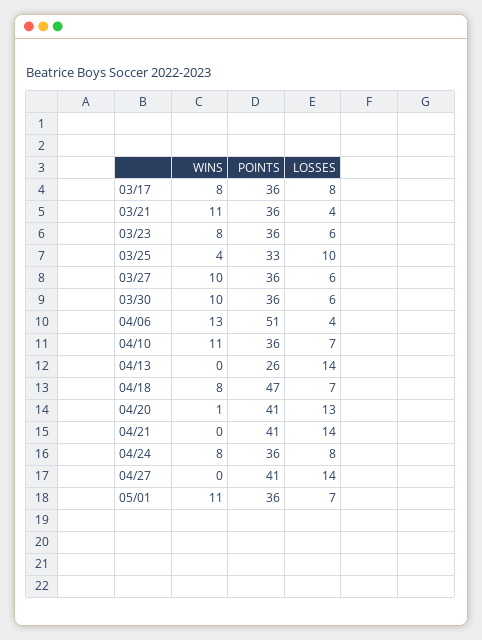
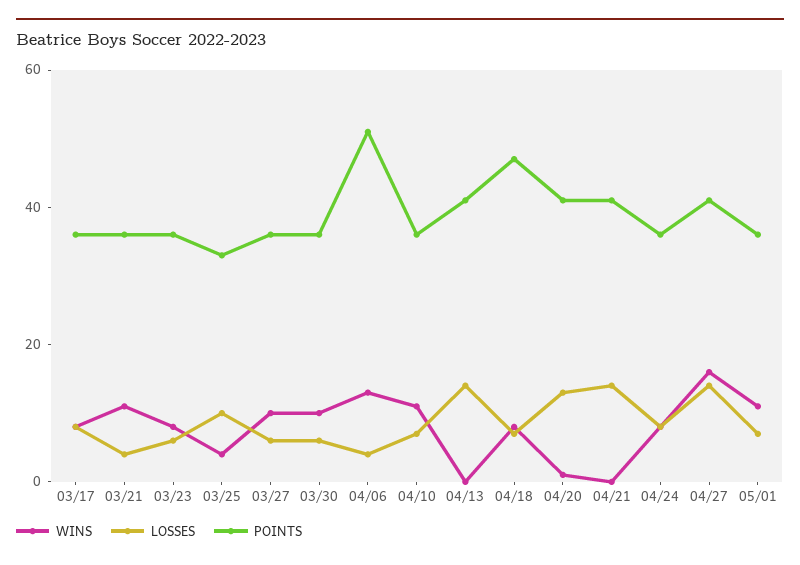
  {
    "WINS": {
      "03/17": 8,
      "03/21": 11,
      "03/23": 8,
      "03/25": 4,
      "03/27": 10,
      "03/30": 10,
      "04/06": 13,
      "04/10": 11,
      "04/13": 0,
      "04/18": 8,
      "04/20": 1,
      "04/21": 0,
      "04/24": 8,
-     "04/27": 0,
+     "04/27": 15,
      "05/01": 11
    },
    "POINTS": {
      "03/17": 36,
      "03/21": 36,
      "03/23": 36,
      "03/25": 33,
      "03/27": 36,
      "03/30": 36,
      "04/06": 51,
      "04/10": 36,
-     "04/13": 26,
+     "04/13": 40,
      "04/18": 47,
      "04/20": 41,
      "04/21": 41,
      "04/24": 36,
      "04/27": 41,
      "05/01": 36
    },
    "LOSSES": {
      "03/17": 8,
      "03/21": 4,
      "03/23": 6,
      "03/25": 10,
      "03/27": 6,
      "03/30": 6,
      "04/06": 4,
      "04/10": 7,
      "04/13": 14,
      "04/18": 7,
      "04/20": 13,
      "04/21": 14,
      "04/24": 8,
      "04/27": 14,
      "05/01": 7
    }
  }

